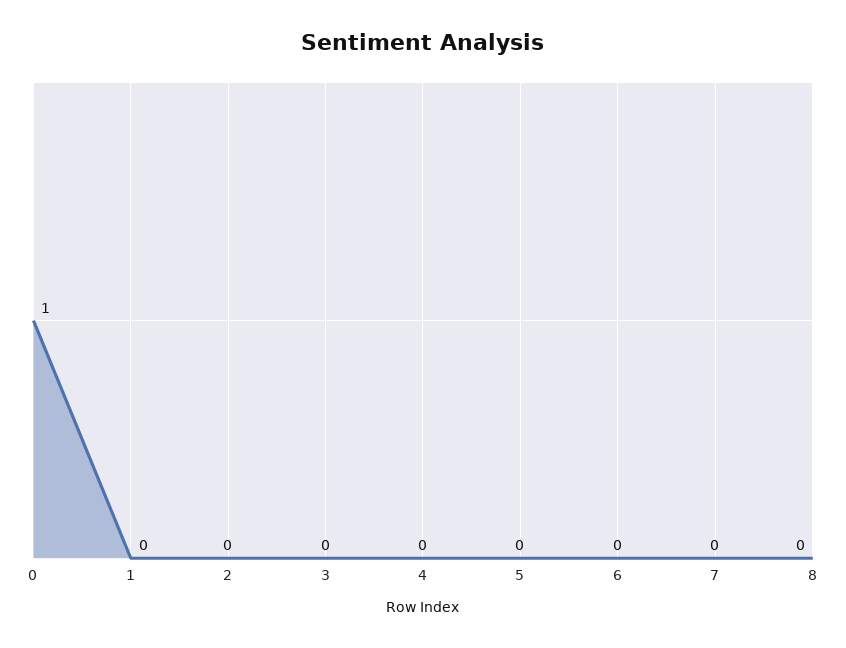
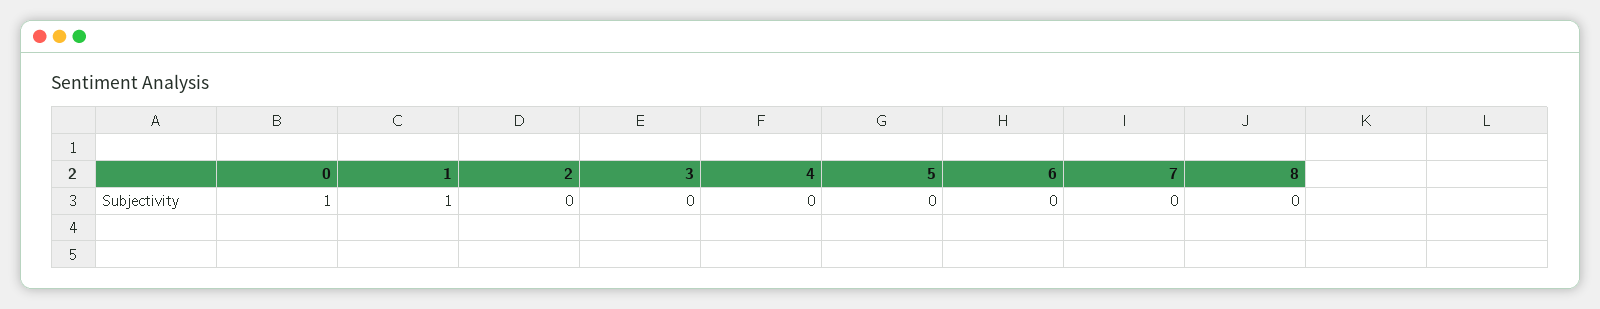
  {
    "0": 1,
-   "1": 0,
+   "1": 1,
    "2": 0,
    "3": 0,
    "4": 0,
    "5": 0,
    "6": 0,
    "7": 0,
    "8": 0
  }

